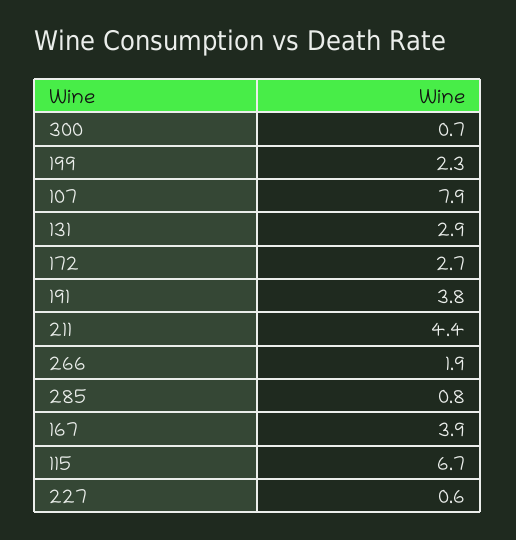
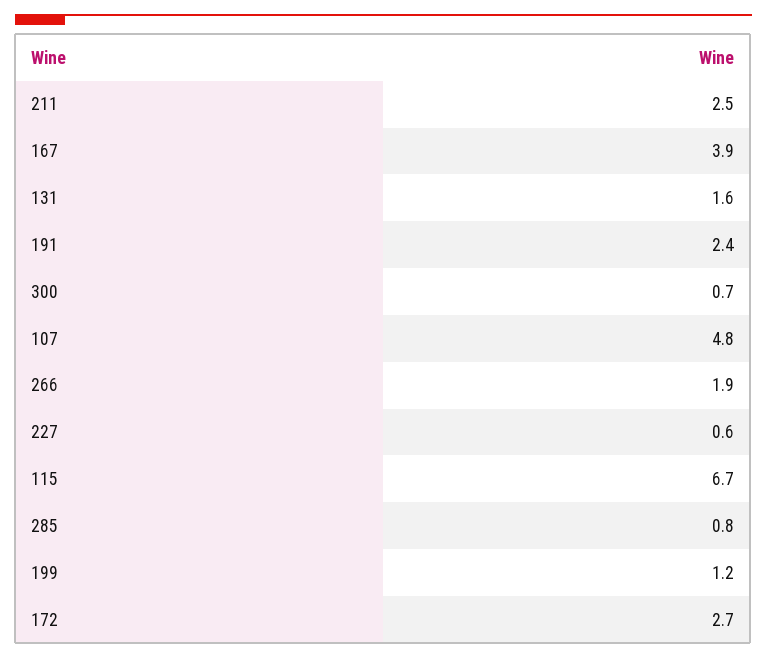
  {
    "300": 0.7,
-   "199": 2.3,
+   "199": 1.2,
-   "107": 7.9,
+   "107": 4.8,
-   "131": 2.9,
+   "131": 1.6,
    "172": 2.7,
-   "191": 3.8,
+   "191": 2.4,
-   "211": 4.4,
+   "211": 2.5,
    "266": 1.9,
    "285": 0.8,
    "167": 3.9,
    "115": 6.7,
    "227": 0.6
  }

